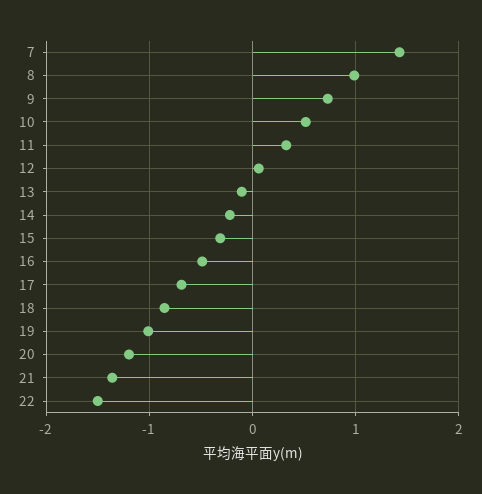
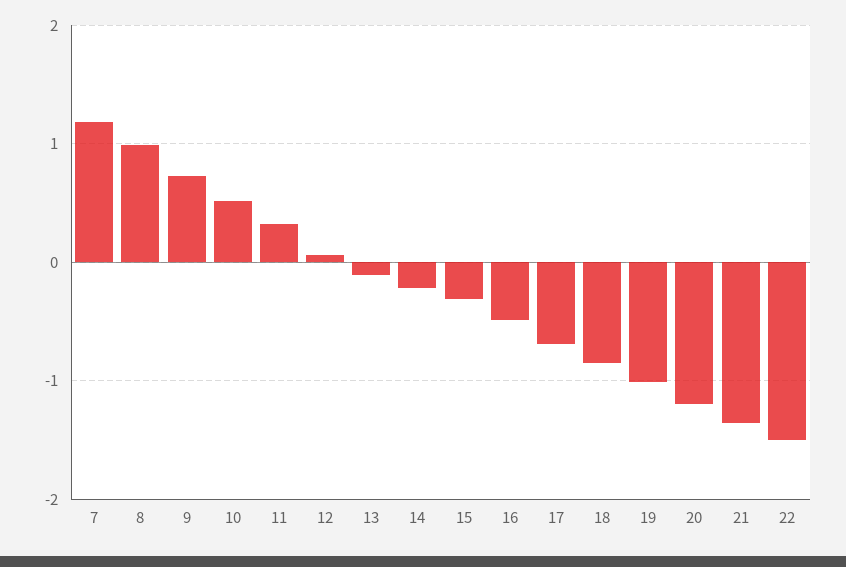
  {
-   "7": 1.4,
+   "7": 1.2,
    "8": 1,
    "9": 0.7,
    "10": 0.5,
    "11": 0.3,
    "12": 0.1,
    "13": -0.1,
    "14": -0.2,
    "15": -0.3,
    "16": -0.5,
    "17": -0.7,
    "18": -0.9,
    "19": -1,
    "20": -1.2,
    "21": -1.4,
    "22": -1.5
  }

